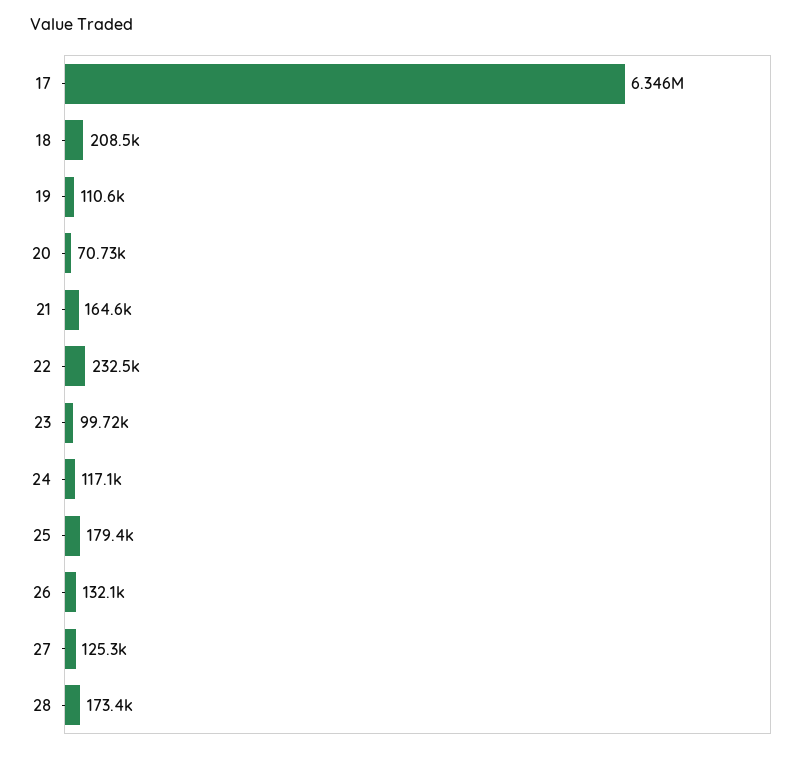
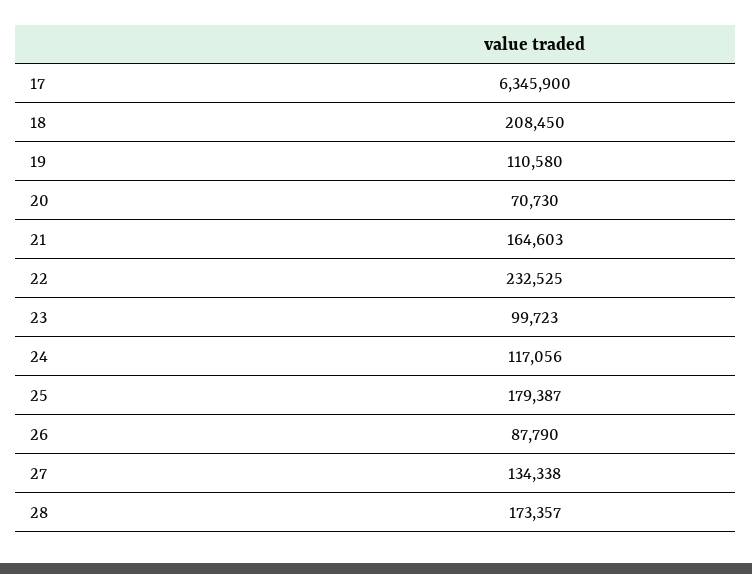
  {
    "17": 6345900,
    "18": 208450,
    "19": 110580,
    "20": 70730,
    "21": 164603,
    "22": 232525,
    "23": 99723,
    "24": 117056,
    "25": 179387,
-   "26": 132100,
+   "26": 87790,
-   "27": 125300,
+   "27": 134338,
    "28": 173357
  }

